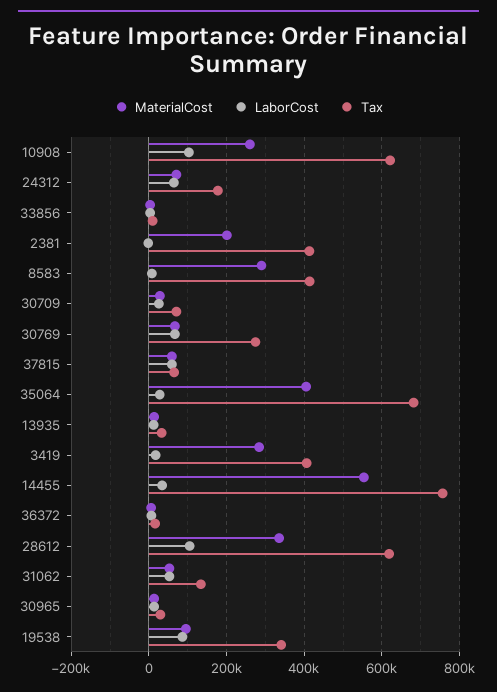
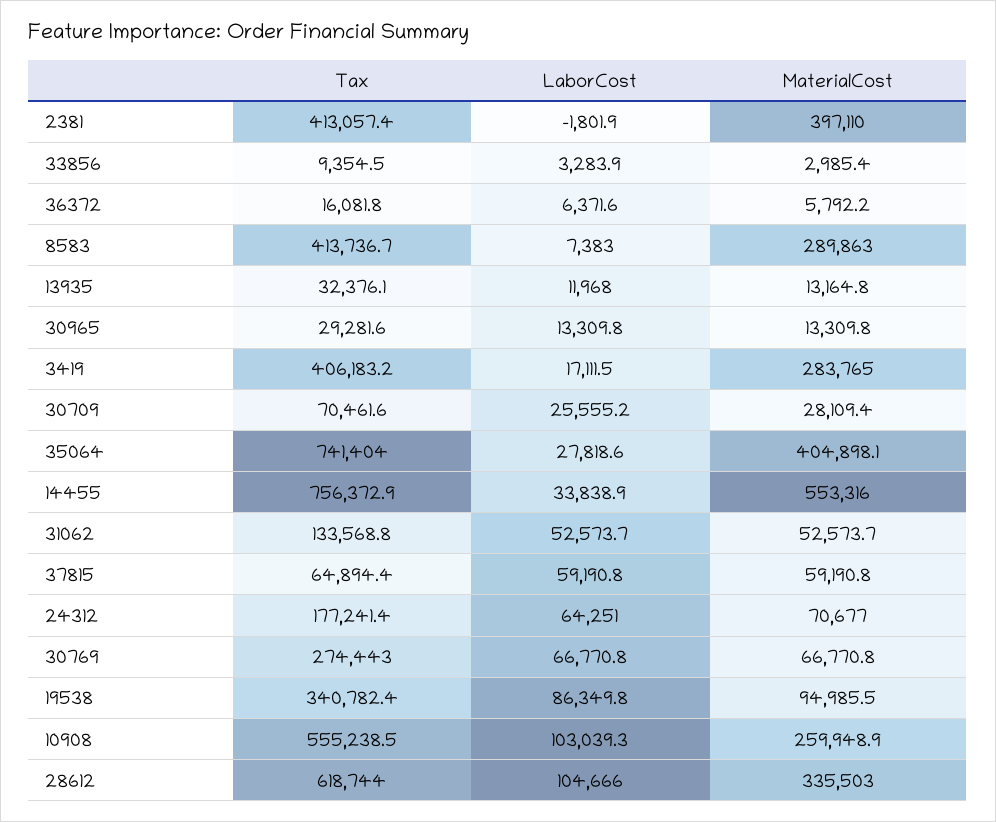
  {
    "MaterialCost": {
      "10908": 259948.9,
      "24312": 70677,
      "33856": 2985.4,
-     "2381": 200000,
+     "2381": 397110,
      "8583": 289863,
      "30709": 28109.4,
      "30769": 66770.8,
      "37815": 59190.8,
      "35064": 404898.1,
      "13935": 13164.8,
      "3419": 283765,
      "14455": 553316,
      "36372": 5792.2,
      "28612": 335503,
      "31062": 52573.7,
      "30965": 13309.8,
      "19538": 94985.5
    },
    "LaborCost": {
      "10908": 103039.3,
      "24312": 64251,
      "33856": 3283.9,
      "2381": -1801.9,
      "8583": 7383,
      "30709": 25555.2,
      "30769": 66770.8,
      "37815": 59190.8,
      "35064": 27818.6,
      "13935": 11968,
      "3419": 17111.5,
      "14455": 33838.9,
      "36372": 6371.6,
      "28612": 104666,
      "31062": 52573.7,
      "30965": 13309.8,
      "19538": 86349.8
    },
    "Tax": {
-     "10908": 620000,
+     "10908": 555238.5,
      "24312": 177241.4,
      "33856": 9354.5,
      "2381": 413057.4,
      "8583": 413736.7,
      "30709": 70461.6,
      "30769": 274443,
      "37815": 64894.4,
-     "35064": 680000,
+     "35064": 741404,
      "13935": 32376.1,
      "3419": 406183.2,
      "14455": 756372.9,
      "36372": 16081.8,
      "28612": 618744,
      "31062": 133568.8,
      "30965": 29281.6,
      "19538": 340782.4
    }
  }

